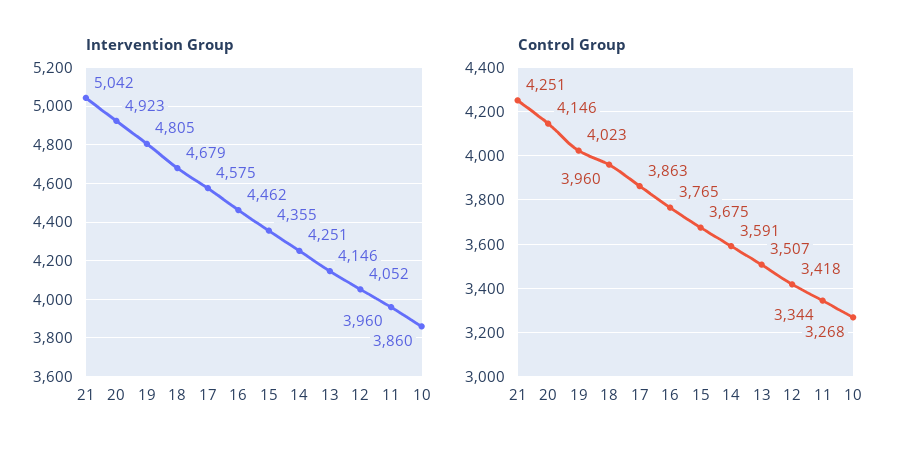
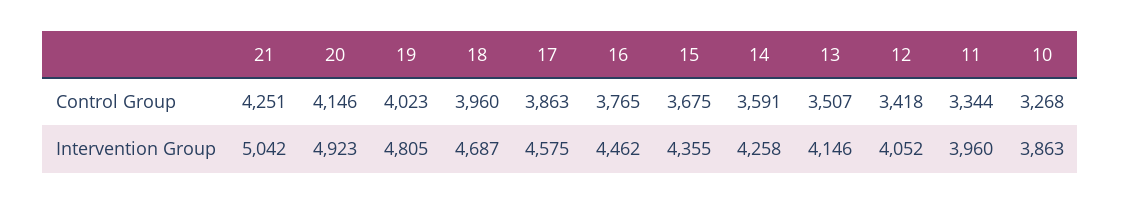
  {
    "Intervention Group": {
      "21": 5042,
      "20": 4923,
      "19": 4805,
-     "18": 4679,
+     "18": 4687,
      "17": 4575,
      "16": 4462,
      "15": 4355,
-     "14": 4251,
+     "14": 4258,
      "13": 4146,
      "12": 4052,
      "11": 3960,
-     "10": 3860
+     "10": 3863
    },
    "Control Group": {
      "21": 4251,
      "20": 4146,
      "19": 4023,
      "18": 3960,
      "17": 3863,
      "16": 3765,
      "15": 3675,
      "14": 3591,
      "13": 3507,
      "12": 3418,
      "11": 3344,
      "10": 3268
    }
  }

